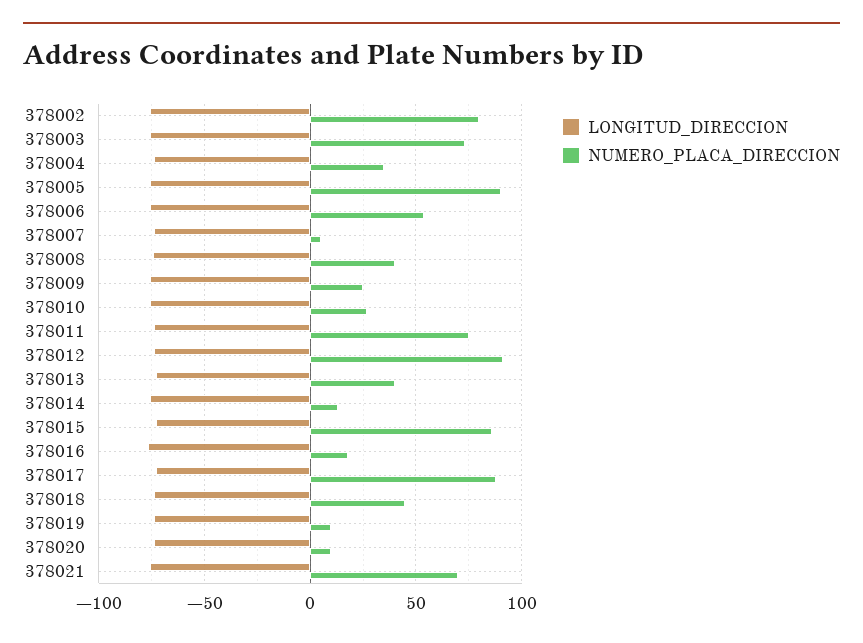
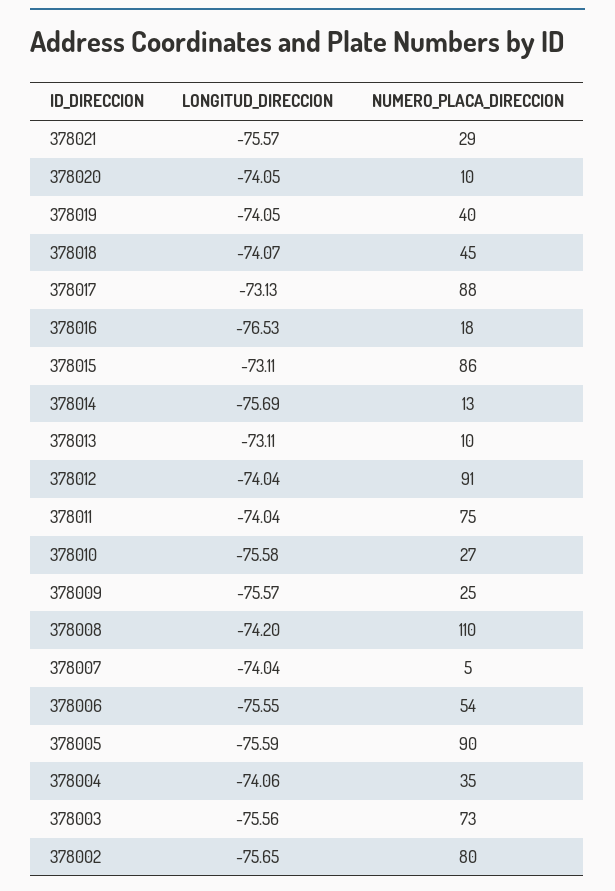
  {
    "LONGITUD_DIRECCION": {
      "378002": -75.65,
      "378003": -75.56,
      "378004": -74.06,
      "378005": -75.59,
      "378006": -75.55,
      "378007": -74.04,
      "378008": -74.2,
      "378009": -75.57,
      "378010": -75.58,
      "378011": -74.04,
      "378012": -74.04,
      "378013": -73.11,
      "378014": -75.69,
      "378015": -73.11,
      "378016": -76.53,
      "378017": -73.13,
      "378018": -74.07,
      "378019": -74.05,
      "378020": -74.05,
      "378021": -75.57
    },
    "NUMERO_PLACA_DIRECCION": {
      "378002": 80,
      "378003": 73,
      "378004": 35,
      "378005": 90,
      "378006": 54,
      "378007": 5,
-     "378008": 40,
+     "378008": 110,
      "378009": 25,
      "378010": 27,
      "378011": 75,
      "378012": 91,
-     "378013": 40,
+     "378013": 10,
      "378014": 13,
      "378015": 86,
      "378016": 18,
      "378017": 88,
      "378018": 45,
-     "378019": 10,
+     "378019": 40,
      "378020": 10,
-     "378021": 70
+     "378021": 29
    }
  }

